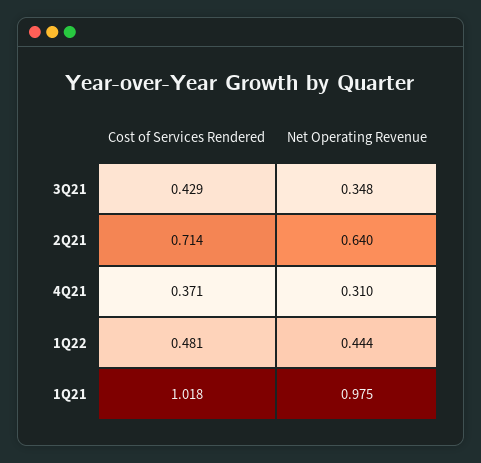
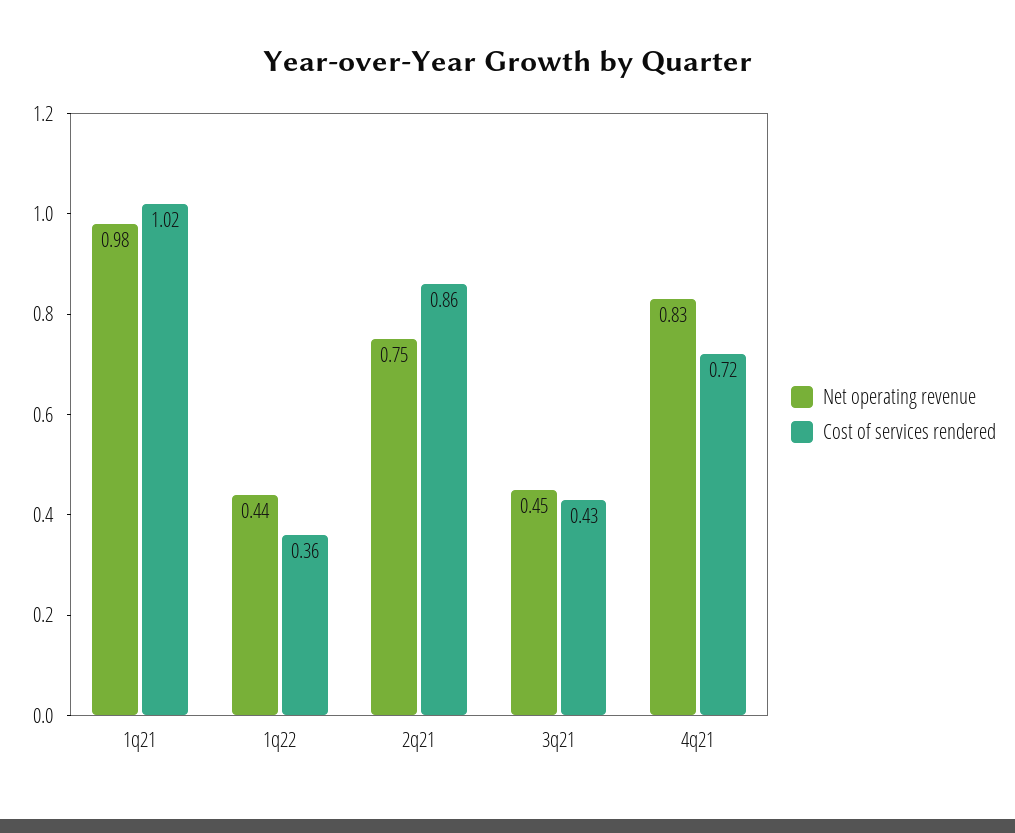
  {
    "Cost of Services Rendered": {
      "3Q21": 0.429,
-     "2Q21": 0.714,
+     "2Q21": 0.86,
-     "4Q21": 0.371,
+     "4Q21": 0.72,
-     "1Q22": 0.481,
+     "1Q22": 0.36,
      "1Q21": 1.018
    },
    "Net Operating Revenue": {
-     "3Q21": 0.348,
+     "3Q21": 0.45,
-     "2Q21": 0.64,
+     "2Q21": 0.75,
-     "4Q21": 0.31,
+     "4Q21": 0.83,
      "1Q22": 0.444,
      "1Q21": 0.975
    }
  }

